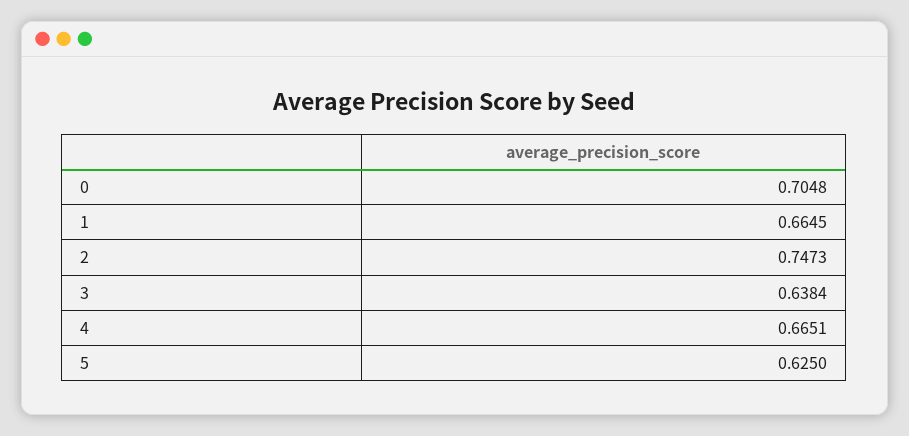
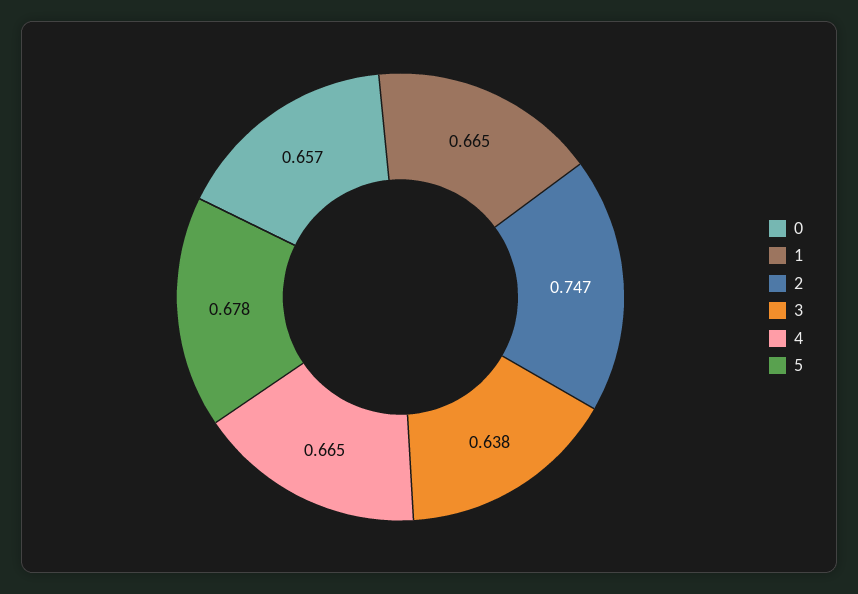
  {
-   "0": 0.7048,
+   "0": 0.657,
    "1": 0.6645,
    "2": 0.7473,
    "3": 0.6384,
    "4": 0.6651,
-   "5": 0.625
+   "5": 0.678
  }

